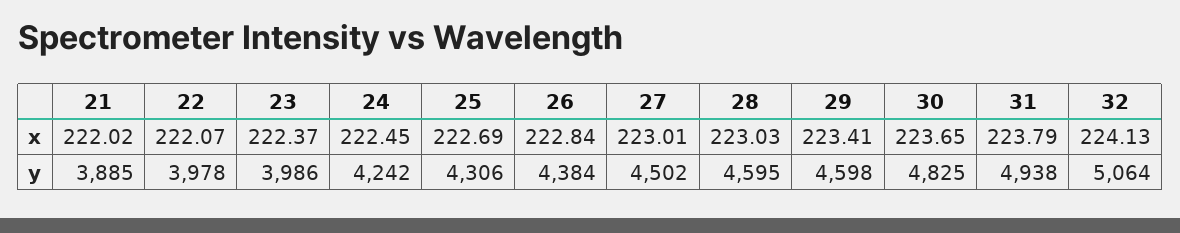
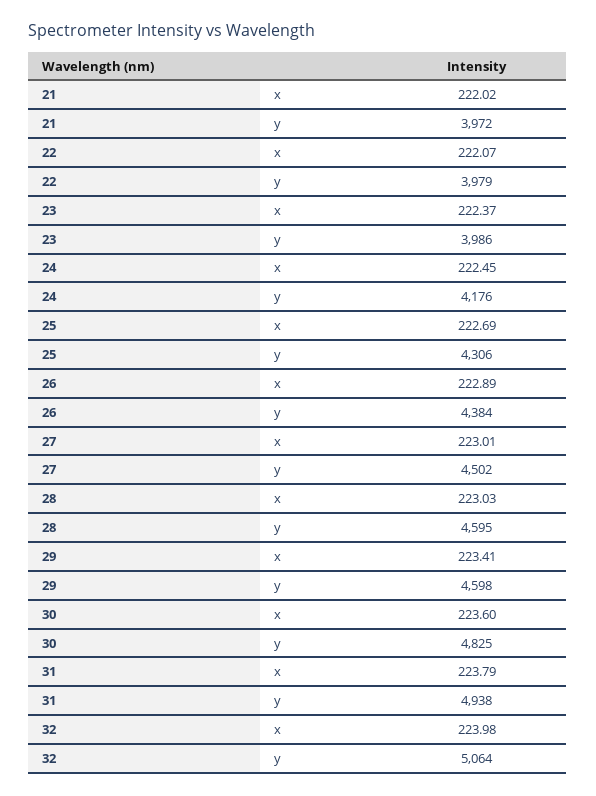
  {
    "21": {
      "x": 222.02,
-     "y": 3885
+     "y": 3972
    },
    "22": {
      "x": 222.07,
-     "y": 3978
+     "y": 3979
    },
    "23": {
      "x": 222.37,
      "y": 3986
    },
    "24": {
      "x": 222.45,
-     "y": 4242
+     "y": 4176
    },
    "25": {
      "x": 222.69,
      "y": 4306
    },
    "26": {
-     "x": 222.84,
+     "x": 222.89,
      "y": 4384
    },
    "27": {
      "x": 223.01,
      "y": 4502
    },
    "28": {
      "x": 223.03,
      "y": 4595
    },
    "29": {
      "x": 223.41,
      "y": 4598
    },
    "30": {
-     "x": 223.65,
+     "x": 223.6,
      "y": 4825
    },
    "31": {
      "x": 223.79,
      "y": 4938
    },
    "32": {
-     "x": 224.13,
+     "x": 223.98,
      "y": 5064
    }
  }

